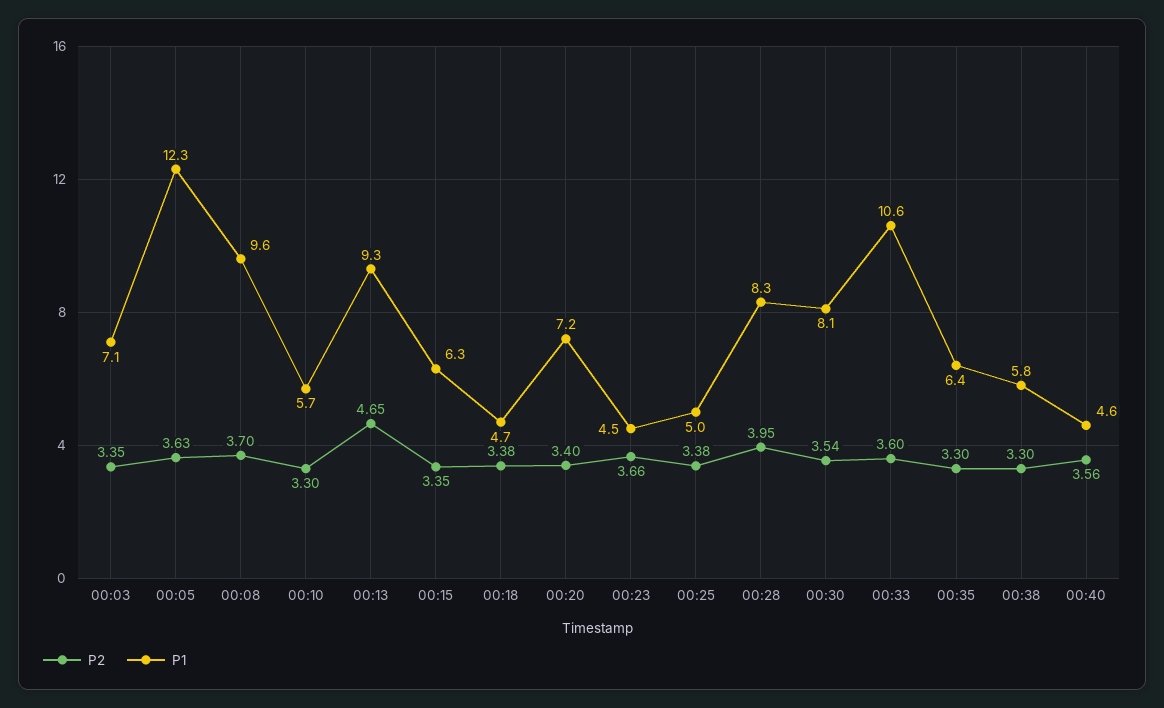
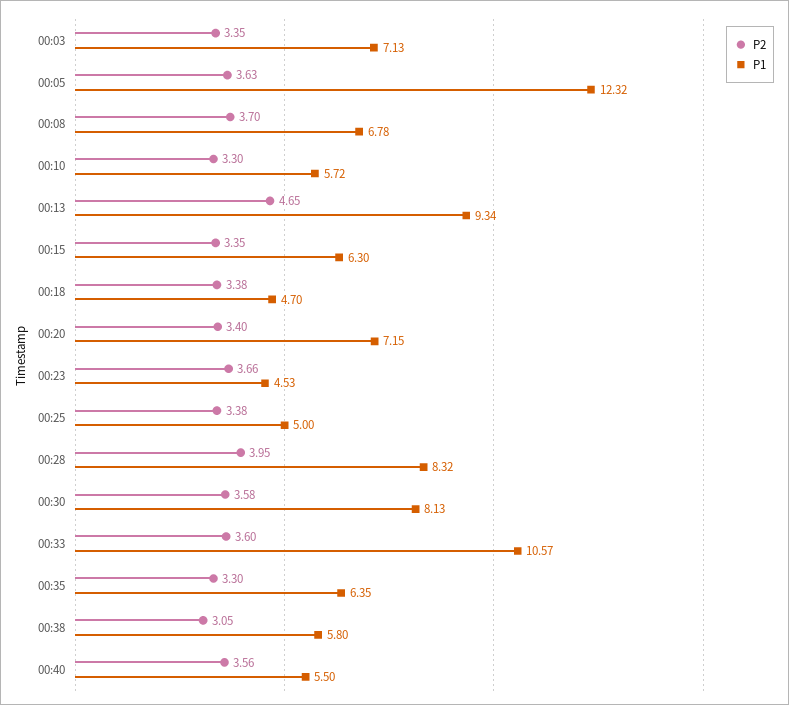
  {
    "P2": {
      "00:03": 3.35,
      "00:05": 3.63,
      "00:08": 3.7,
      "00:10": 3.3,
      "00:13": 4.65,
      "00:15": 3.35,
      "00:18": 3.38,
      "00:20": 3.4,
      "00:23": 3.66,
      "00:25": 3.38,
      "00:28": 3.95,
-     "00:30": 3.54,
+     "00:30": 3.58,
      "00:33": 3.6,
      "00:35": 3.3,
-     "00:38": 3.3,
+     "00:38": 3.05,
      "00:40": 3.56
    },
    "P1": {
      "00:03": 7.13,
      "00:05": 12.32,
-     "00:08": 9.6,
+     "00:08": 6.78,
      "00:10": 5.72,
      "00:13": 9.34,
      "00:15": 6.3,
      "00:18": 4.7,
      "00:20": 7.15,
      "00:23": 4.53,
      "00:25": 5,
      "00:28": 8.32,
      "00:30": 8.13,
      "00:33": 10.57,
      "00:35": 6.35,
      "00:38": 5.8,
-     "00:40": 4.6
+     "00:40": 5.5
    }
  }

